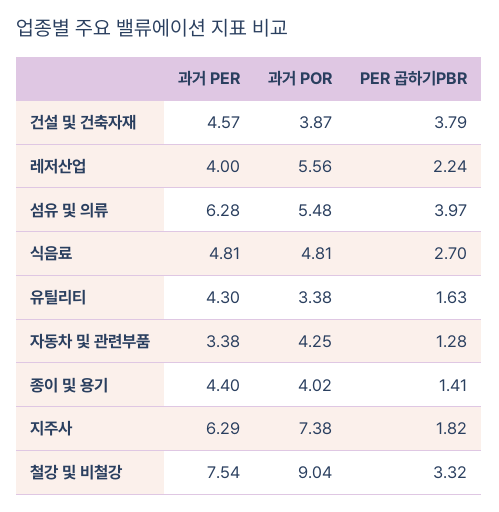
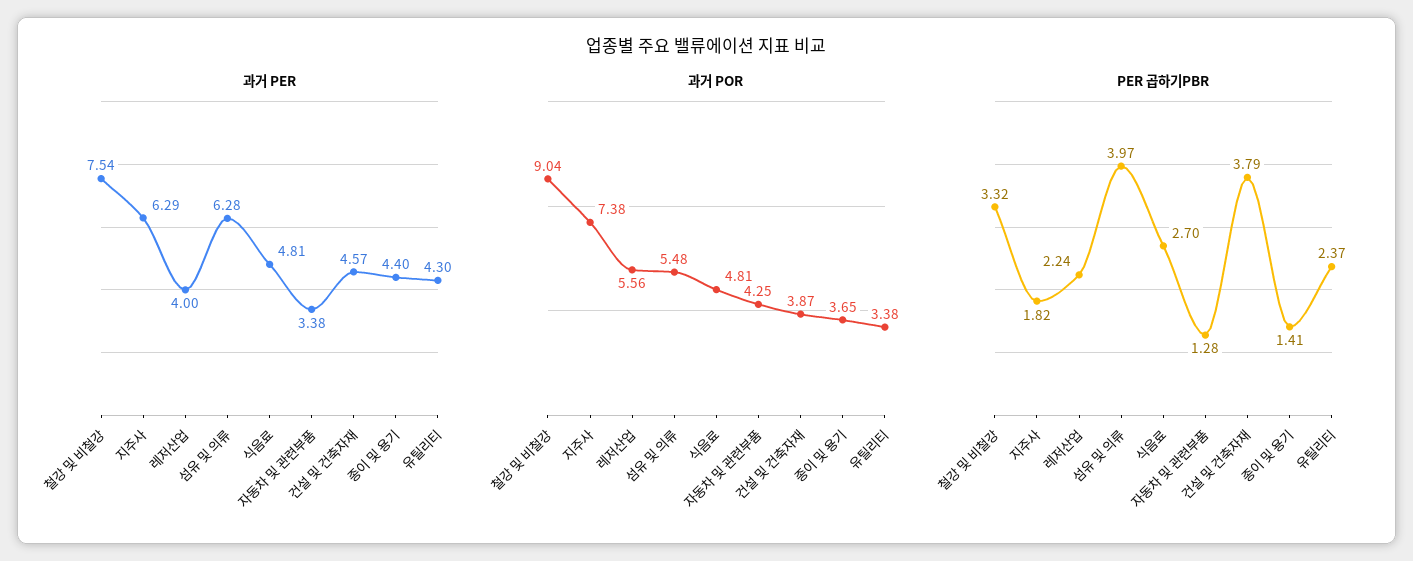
  {
    "과거 PER": {
      "건설 및 건축자재": 4.57,
      "레저산업": 4,
      "섬유 및 의류": 6.28,
      "식음료": 4.81,
      "유틸리티": 4.3,
      "자동차 및 관련부품": 3.38,
      "종이 및 용기": 4.4,
      "지주사": 6.29,
      "철강 및 비철강": 7.54
    },
    "과거 POR": {
      "건설 및 건축자재": 3.87,
      "레저산업": 5.56,
      "섬유 및 의류": 5.48,
      "식음료": 4.81,
      "유틸리티": 3.38,
      "자동차 및 관련부품": 4.25,
-     "종이 및 용기": 4.02,
+     "종이 및 용기": 3.65,
      "지주사": 7.38,
      "철강 및 비철강": 9.04
    },
    "PER 곱하기PBR": {
      "건설 및 건축자재": 3.79,
      "레저산업": 2.24,
      "섬유 및 의류": 3.97,
      "식음료": 2.7,
-     "유틸리티": 1.63,
+     "유틸리티": 2.37,
      "자동차 및 관련부품": 1.28,
      "종이 및 용기": 1.41,
      "지주사": 1.82,
      "철강 및 비철강": 3.32
    }
  }

